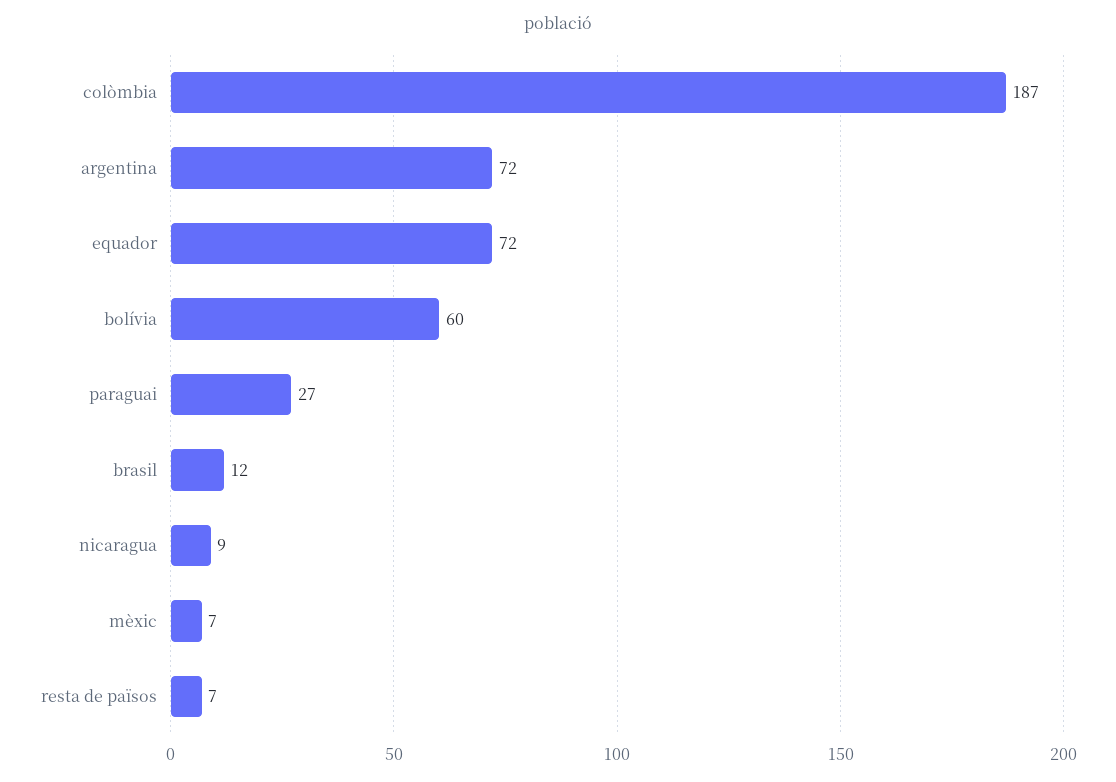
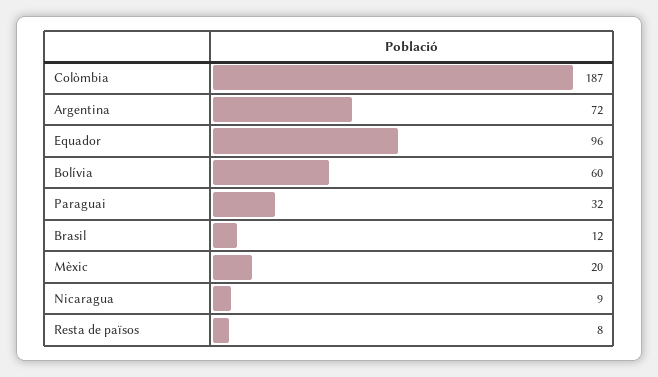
  {
    "colòmbia": 187,
    "argentina": 72,
-   "equador": 72,
+   "equador": 96,
    "bolívia": 60,
-   "paraguai": 27,
+   "paraguai": 32,
    "brasil": 12,
    "nicaragua": 9,
-   "mèxic": 7,
+   "mèxic": 20,
-   "resta de països": 7
+   "resta de països": 8
  }

